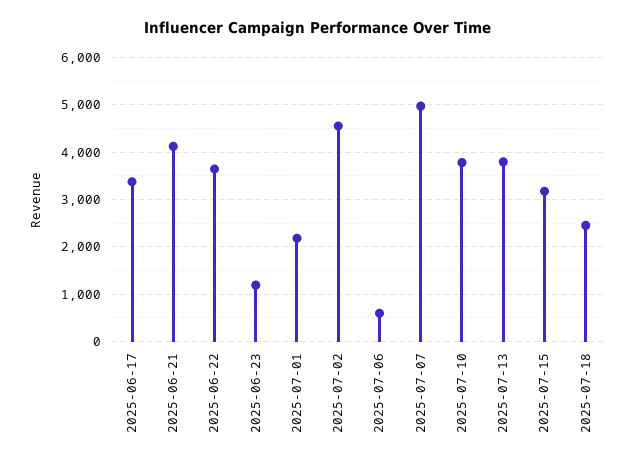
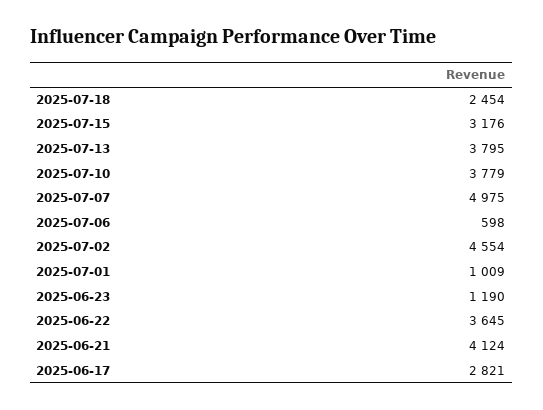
  {
-   "2025-06-17": 3400,
+   "2025-06-17": 2821,
    "2025-06-21": 4124,
    "2025-06-22": 3645,
    "2025-06-23": 1190,
-   "2025-07-01": 2200,
+   "2025-07-01": 1009,
    "2025-07-02": 4554,
    "2025-07-06": 598,
    "2025-07-07": 4975,
    "2025-07-10": 3779,
    "2025-07-13": 3795,
    "2025-07-15": 3176,
    "2025-07-18": 2454
  }

